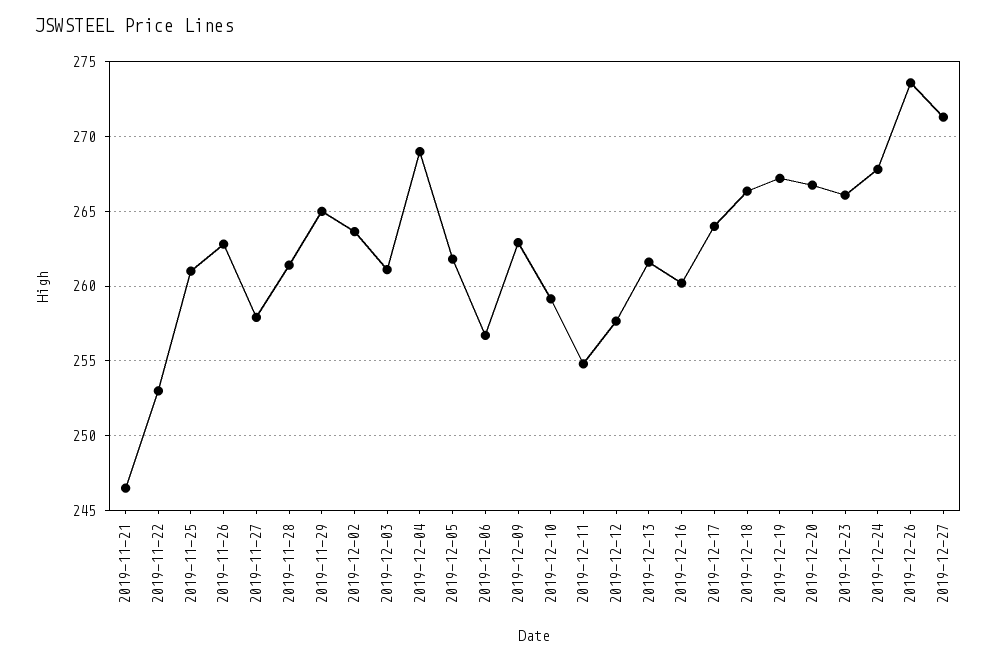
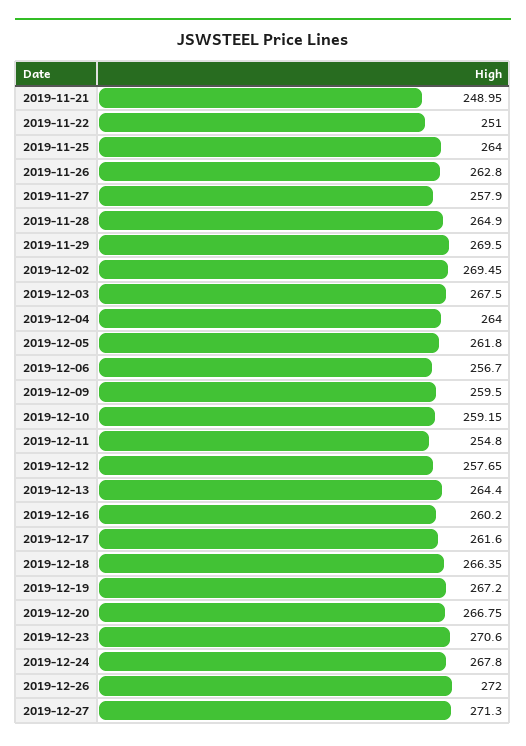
  {
-   "2019-11-21": 246.5,
+   "2019-11-21": 248.95,
-   "2019-11-22": 253,
+   "2019-11-22": 251,
-   "2019-11-25": 261,
+   "2019-11-25": 264,
    "2019-11-26": 262.8,
    "2019-11-27": 257.9,
-   "2019-11-28": 261.5,
+   "2019-11-28": 264.9,
-   "2019-11-29": 265,
+   "2019-11-29": 269.5,
-   "2019-12-02": 263.5,
+   "2019-12-02": 269.45,
-   "2019-12-03": 261,
+   "2019-12-03": 267.5,
-   "2019-12-04": 269,
+   "2019-12-04": 264,
    "2019-12-05": 261.8,
    "2019-12-06": 256.7,
-   "2019-12-09": 263,
+   "2019-12-09": 259.5,
    "2019-12-10": 259.15,
    "2019-12-11": 254.8,
    "2019-12-12": 257.65,
-   "2019-12-13": 261.5,
+   "2019-12-13": 264.4,
    "2019-12-16": 260.2,
-   "2019-12-17": 264,
+   "2019-12-17": 261.6,
    "2019-12-18": 266.35,
    "2019-12-19": 267.2,
    "2019-12-20": 266.75,
-   "2019-12-23": 266,
+   "2019-12-23": 270.6,
    "2019-12-24": 267.8,
-   "2019-12-26": 273.5,
+   "2019-12-26": 272,
    "2019-12-27": 271.3
  }

